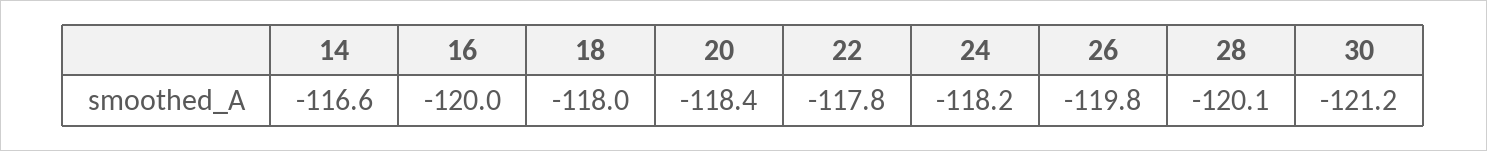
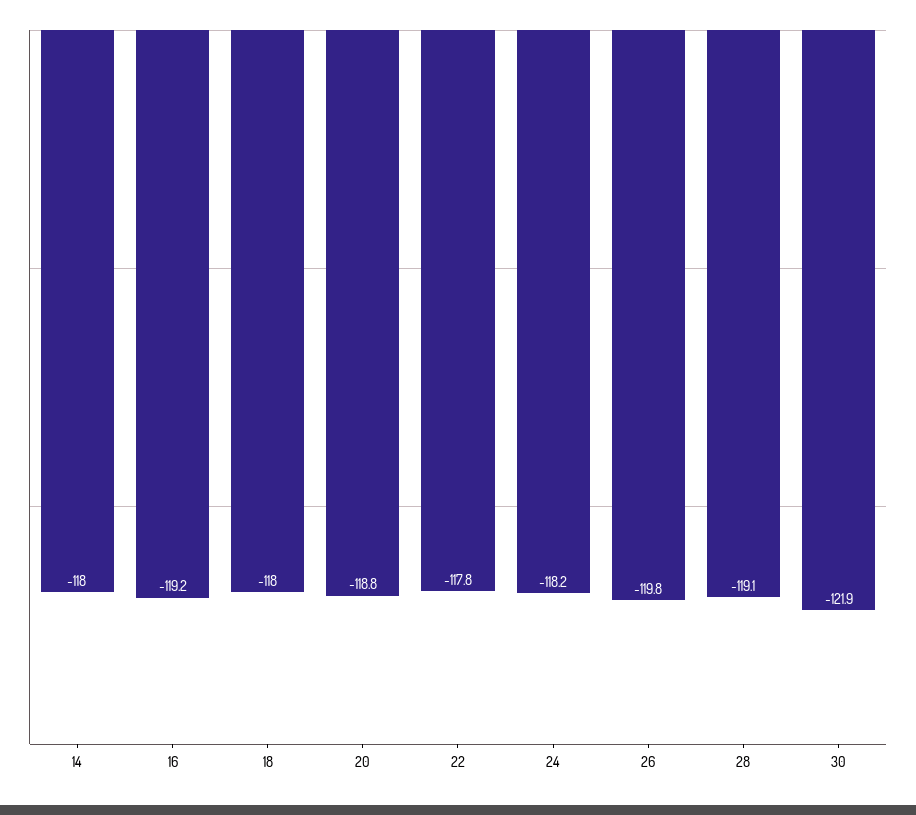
  {
-   "14": -116.6,
+   "14": -118,
-   "16": -120,
+   "16": -119.2,
    "18": -118,
-   "20": -118.4,
+   "20": -118.8,
    "22": -117.8,
    "24": -118.2,
    "26": -119.8,
-   "28": -120.1,
+   "28": -119.1,
-   "30": -121.2
+   "30": -121.9
  }

